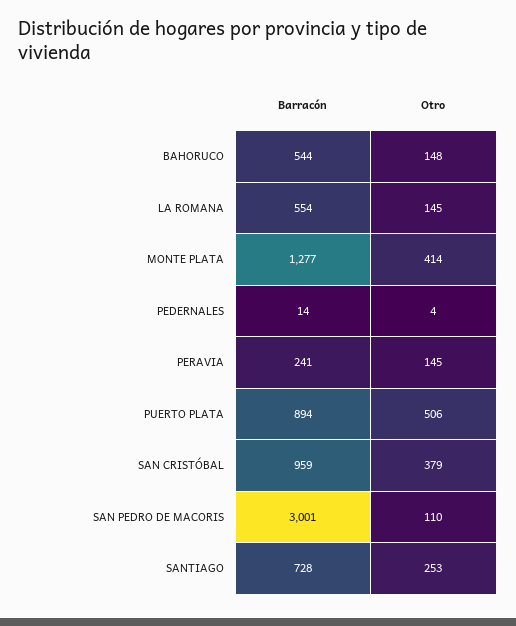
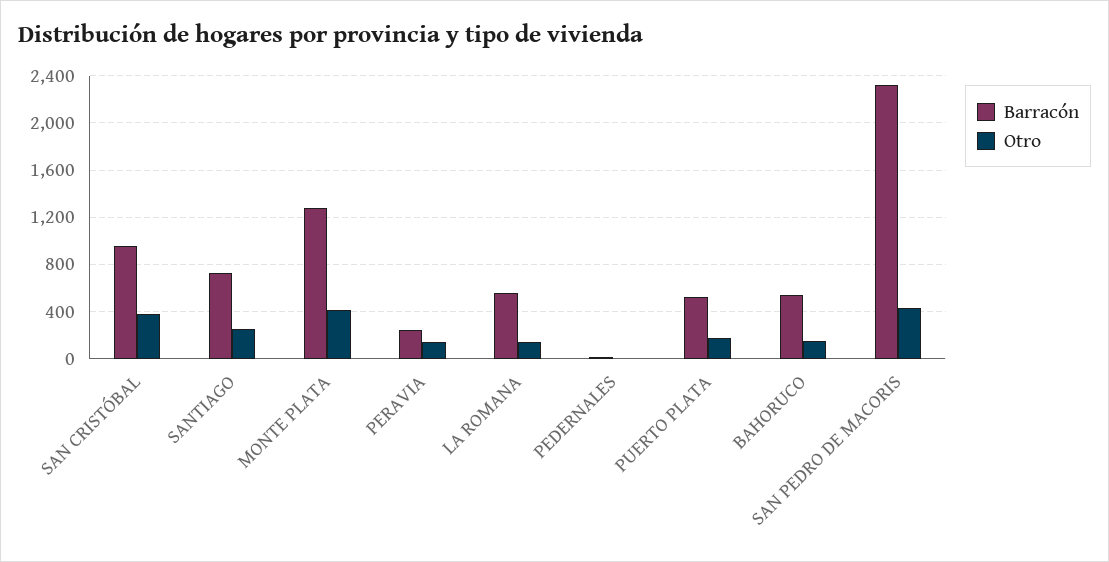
  {
    "Barracón": {
      "BAHORUCO": 544,
      "LA ROMANA": 554,
      "MONTE PLATA": 1277,
      "PEDERNALES": 14,
      "PERAVIA": 241,
-     "PUERTO PLATA": 894,
+     "PUERTO PLATA": 500,
      "SAN CRISTÓBAL": 959,
-     "SAN PEDRO DE MACORIS": 3001,
+     "SAN PEDRO DE MACORIS": 2300,
      "SANTIAGO": 728
    },
    "Otro": {
      "BAHORUCO": 148,
      "LA ROMANA": 145,
      "MONTE PLATA": 414,
      "PEDERNALES": 4,
      "PERAVIA": 145,
-     "PUERTO PLATA": 506,
+     "PUERTO PLATA": 200,
      "SAN CRISTÓBAL": 379,
-     "SAN PEDRO DE MACORIS": 110,
+     "SAN PEDRO DE MACORIS": 400,
      "SANTIAGO": 253
    }
  }

